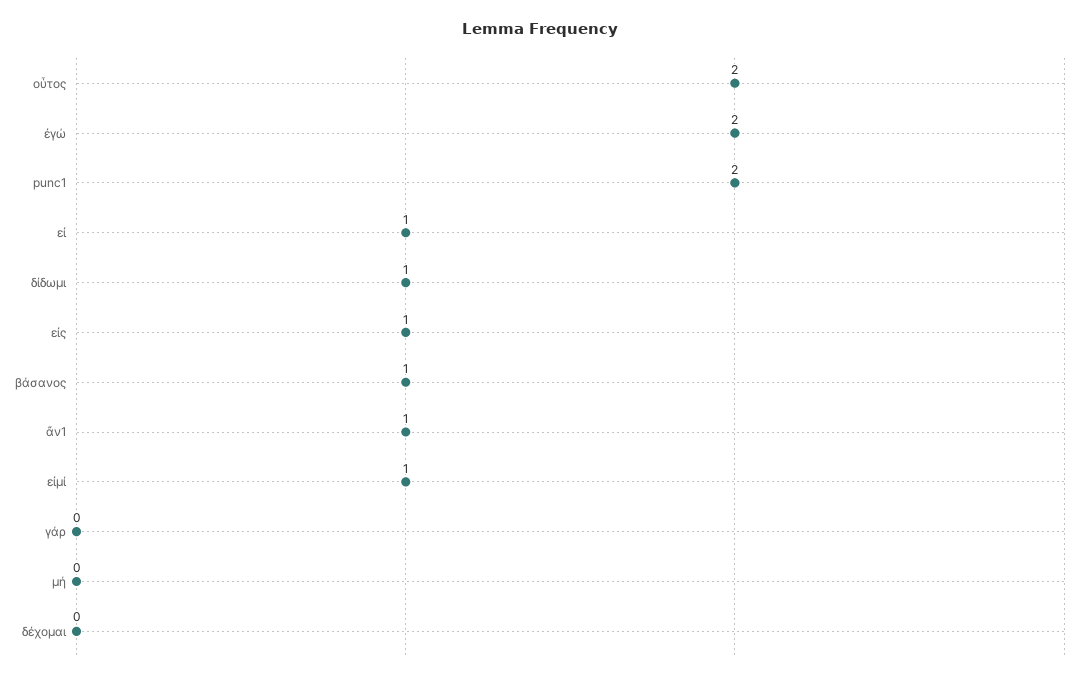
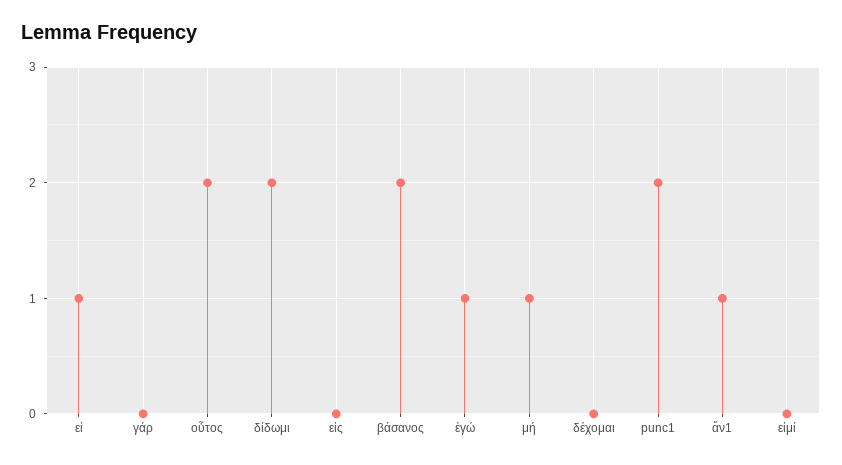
  {
    "οὗτος": 2,
-   "ἐγώ": 2,
+   "ἐγώ": 1,
    "punc1": 2,
    "εἰ": 1,
-   "δίδωμι": 1,
+   "δίδωμι": 2,
-   "εἰς": 1,
+   "εἰς": 0,
-   "βάσανος": 1,
+   "βάσανος": 2,
    "ἄν1": 1,
-   "εἰμί": 1,
+   "εἰμί": 0,
    "γάρ": 0,
-   "μή": 0,
+   "μή": 1,
    "δέχομαι": 0
  }

